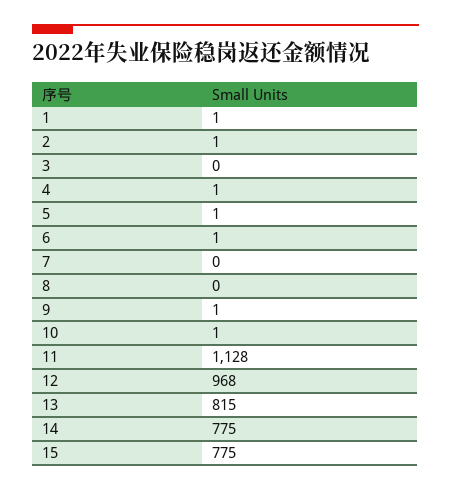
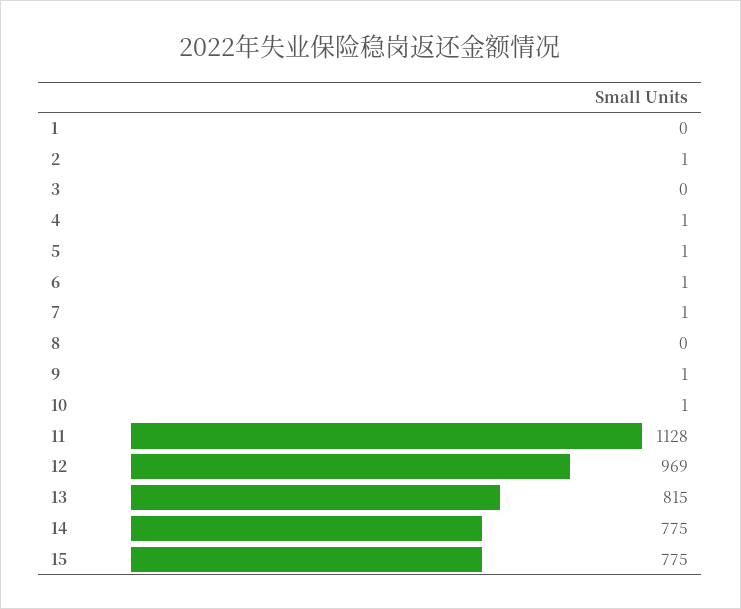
  {
-   "1": 1,
+   "1": 0,
    "2": 1,
    "3": 0,
    "4": 1,
    "5": 1,
    "6": 1,
-   "7": 0,
+   "7": 1,
    "8": 0,
    "9": 1,
    "10": 1,
    "11": 1128,
-   "12": 968,
+   "12": 969,
    "13": 815,
    "14": 775,
    "15": 775
  }

